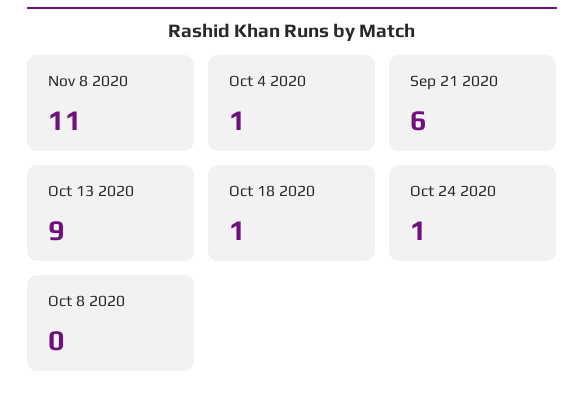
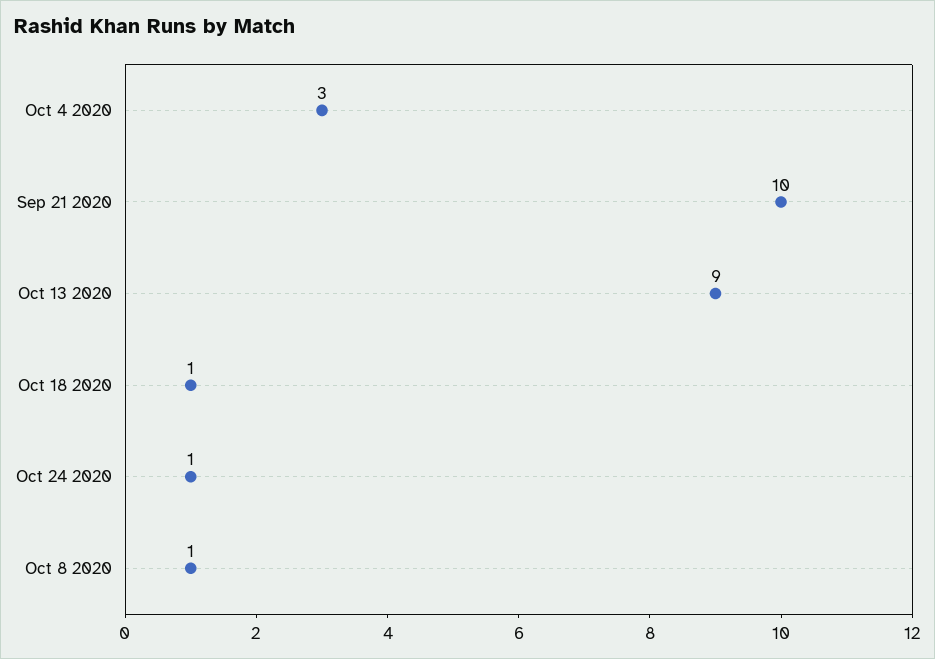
  {
-   "Nov 8 2020": 11,
-   "Oct 4 2020": 1,
+   "Oct 4 2020": 3,
-   "Sep 21 2020": 6,
+   "Sep 21 2020": 10,
    "Oct 13 2020": 9,
    "Oct 18 2020": 1,
    "Oct 24 2020": 1,
-   "Oct 8 2020": 0
+   "Oct 8 2020": 1
  }

